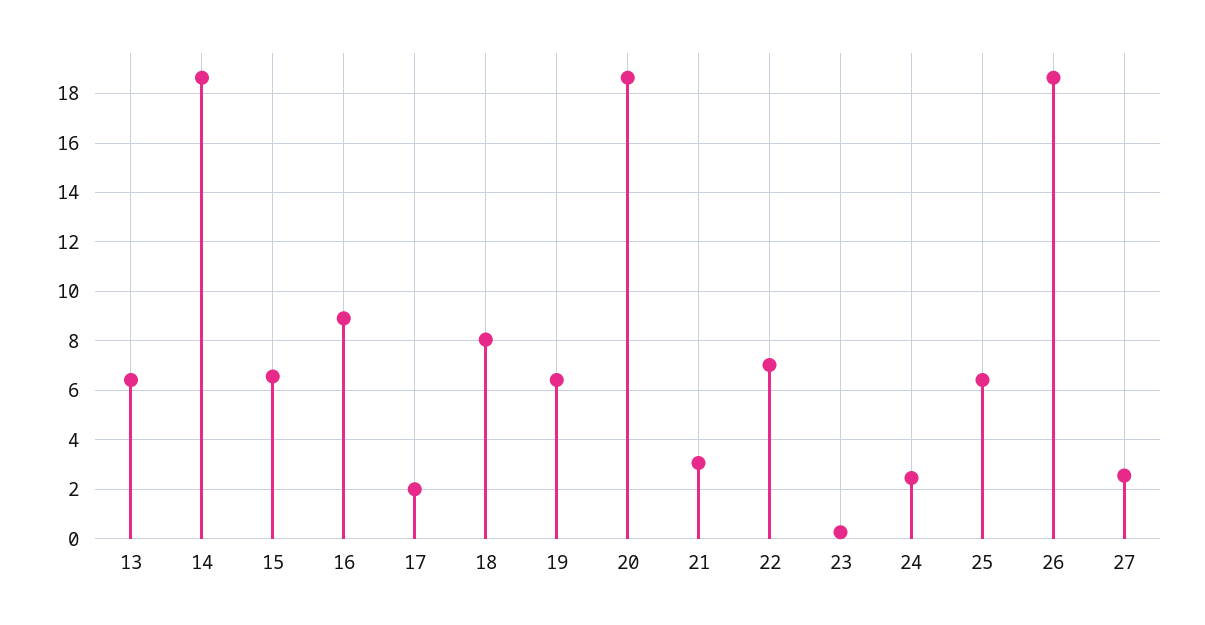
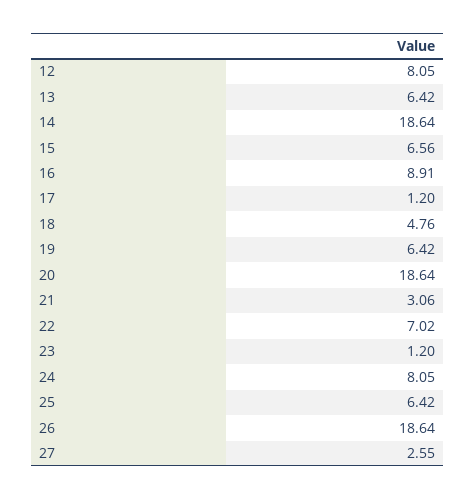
  {
    "13": 6.42,
    "14": 18.64,
    "15": 6.56,
    "16": 8.91,
-   "17": 2,
+   "17": 1.2,
-   "18": 8,
+   "18": 4.76,
    "19": 6.42,
    "20": 18.64,
    "21": 3.06,
    "22": 7.02,
-   "23": 0.25,
+   "23": 1.2,
-   "24": 2.5,
+   "24": 8.05,
    "25": 6.42,
    "26": 18.64,
-   "27": 2.55
+   "27": 2.55,
+   "12": 8.05
  }

